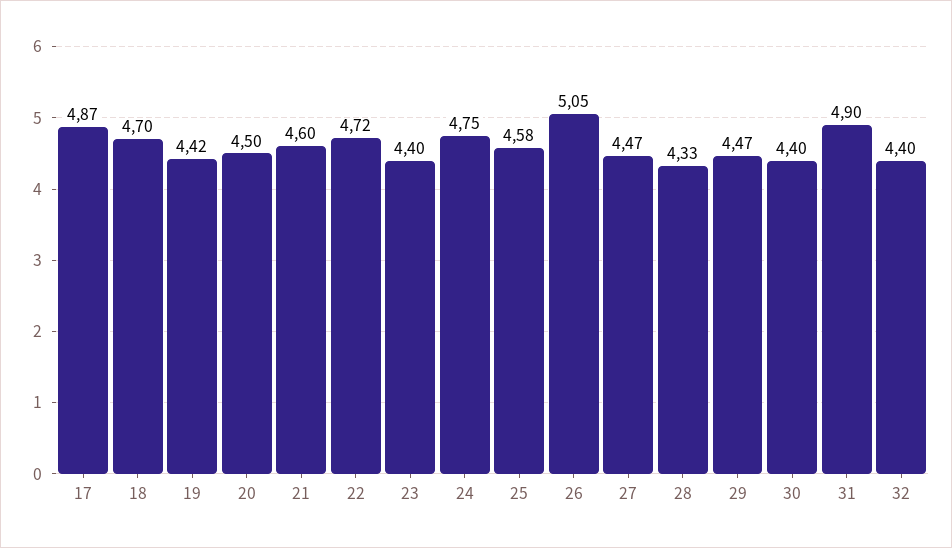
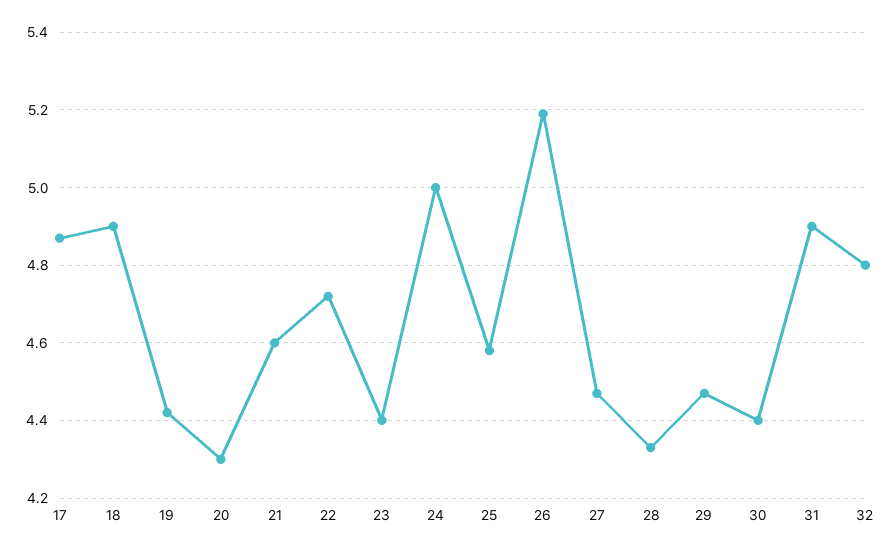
  {
    "17": 4.87,
-   "18": 4.7,
+   "18": 4.9,
    "19": 4.42,
-   "20": 4.5,
+   "20": 4.3,
    "21": 4.6,
    "22": 4.72,
    "23": 4.4,
-   "24": 4.75,
+   "24": 5,
    "25": 4.58,
-   "26": 5.05,
+   "26": 5.2,
    "27": 4.47,
    "28": 4.33,
    "29": 4.47,
    "30": 4.4,
    "31": 4.9,
-   "32": 4.4
+   "32": 4.8
  }

